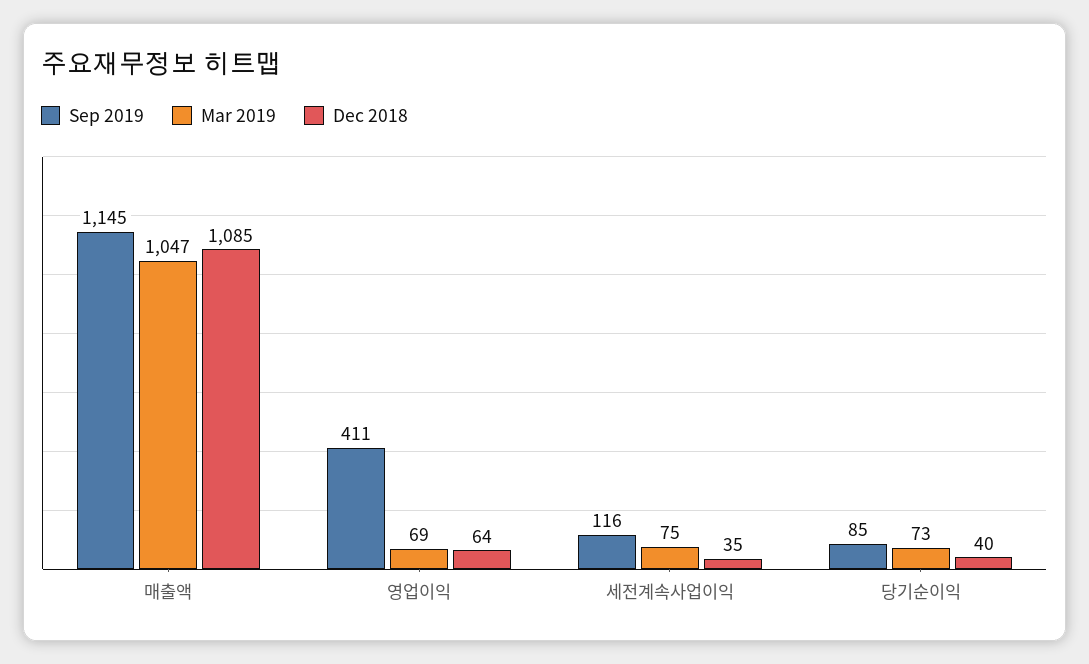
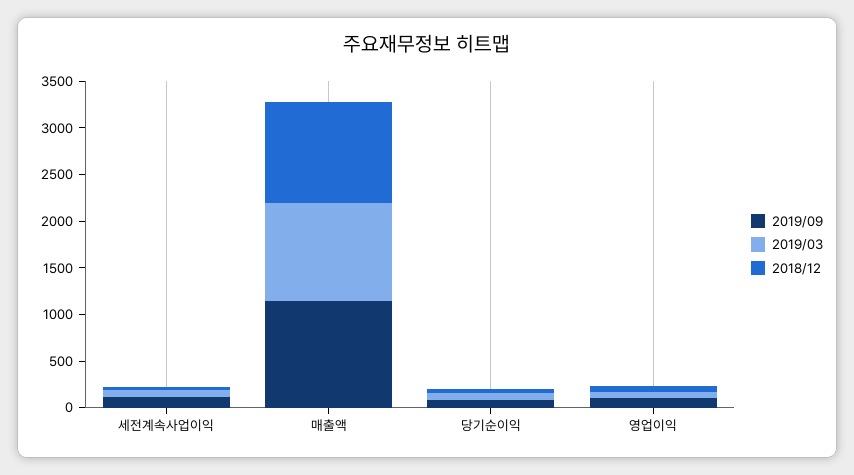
  {
    "Sep 2019": {
      "매출액": 1145,
-     "영업이익": 411,
+     "영업이익": 100,
      "세전계속사업이익": 116,
      "당기순이익": 85
    },
    "Mar 2019": {
      "매출액": 1047,
      "영업이익": 69,
      "세전계속사업이익": 75,
      "당기순이익": 73
    },
    "Dec 2018": {
      "매출액": 1085,
      "영업이익": 64,
      "세전계속사업이익": 35,
      "당기순이익": 40
    }
  }

